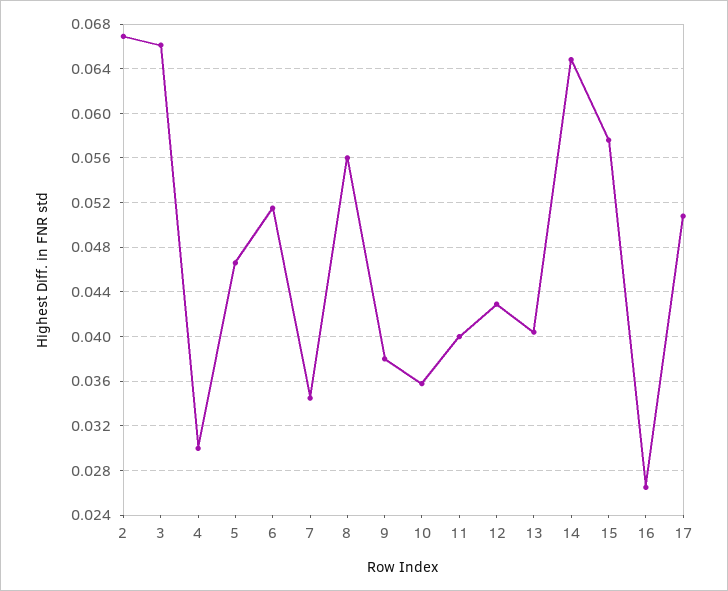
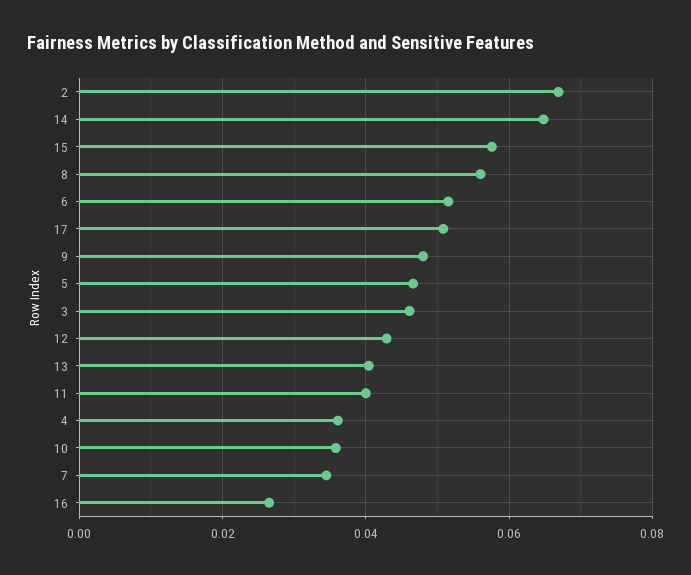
  {
    "2": 0.067,
-   "3": 0.066,
+   "3": 0.046,
-   "4": 0.03,
+   "4": 0.036,
    "5": 0.047,
    "6": 0.052,
    "7": 0.035,
    "8": 0.056,
-   "9": 0.038,
+   "9": 0.048,
    "10": 0.036,
    "11": 0.04,
    "12": 0.043,
    "13": 0.04,
    "14": 0.065,
    "15": 0.058,
    "16": 0.027,
    "17": 0.051
  }

